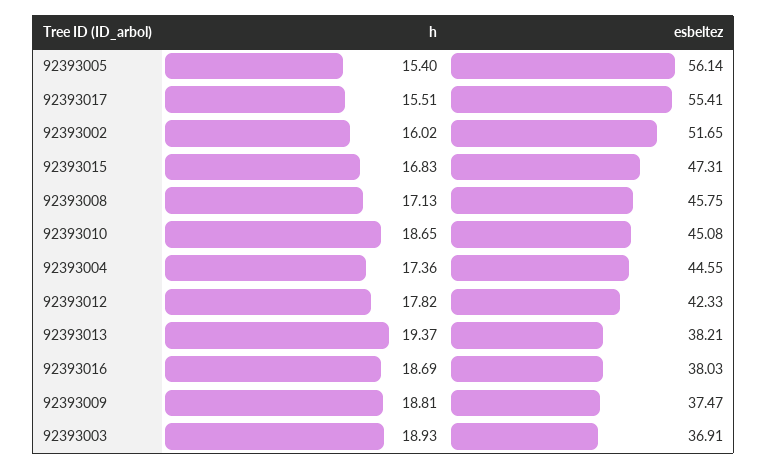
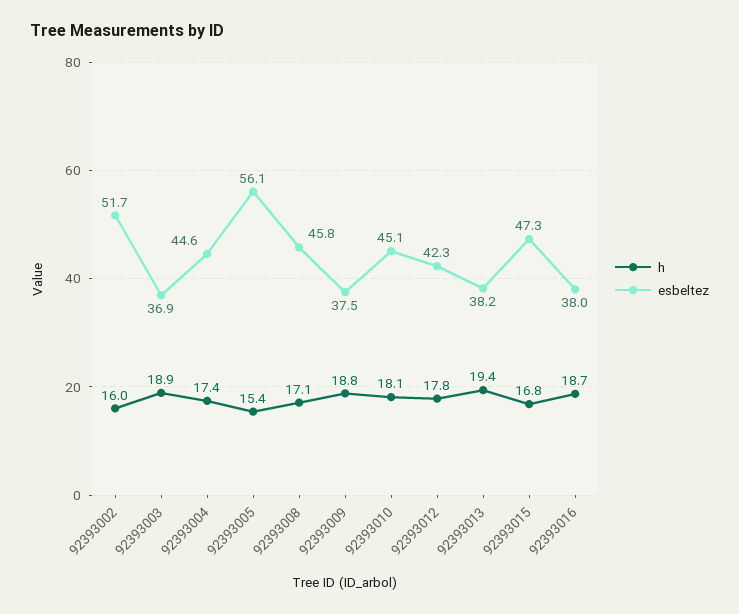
  {
    "h": {
      "92393005": 15.4,
-     "92393017": 15.51,
      "92393002": 16.02,
      "92393015": 16.83,
      "92393008": 17.13,
-     "92393010": 18.65,
+     "92393010": 18.1,
      "92393004": 17.36,
      "92393012": 17.82,
      "92393013": 19.37,
      "92393016": 18.69,
      "92393009": 18.81,
      "92393003": 18.93
    },
    "esbeltez": {
      "92393005": 56.14,
-     "92393017": 55.41,
      "92393002": 51.65,
      "92393015": 47.31,
      "92393008": 45.75,
      "92393010": 45.08,
      "92393004": 44.55,
      "92393012": 42.33,
      "92393013": 38.21,
      "92393016": 38.03,
      "92393009": 37.47,
      "92393003": 36.91
    }
  }

